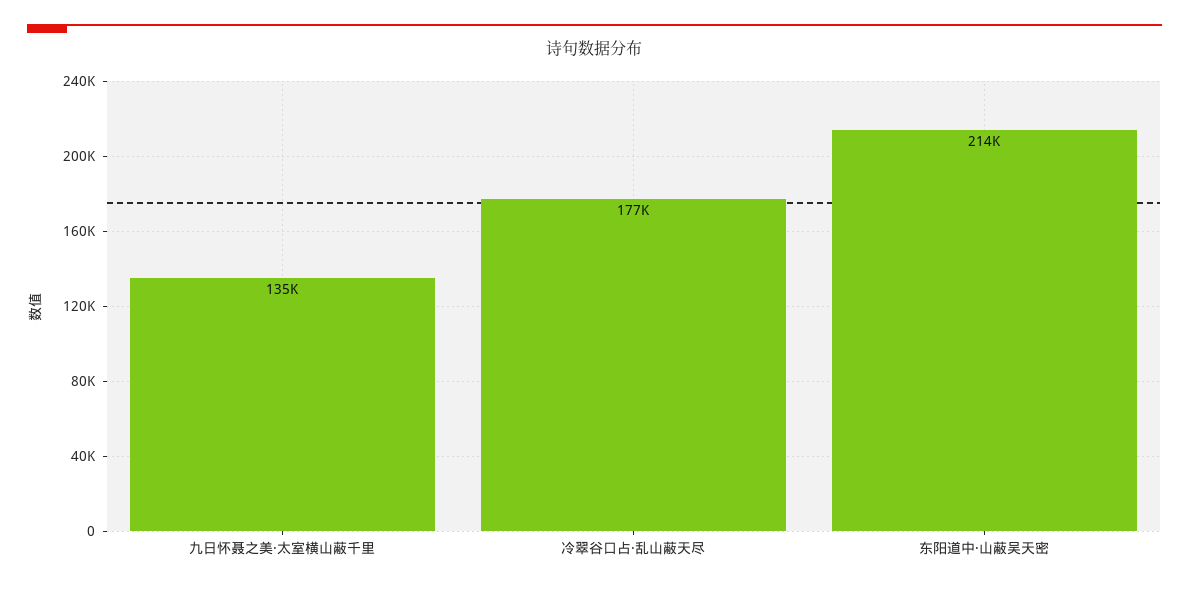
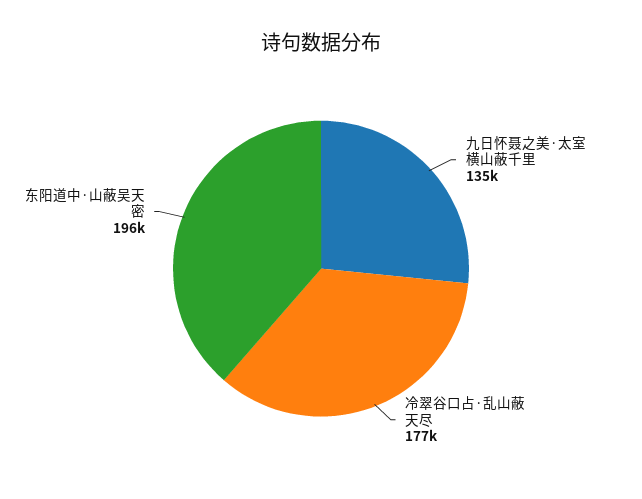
  {
    "九日怀聂之美·太室横山蔽千里": 135000,
    "冷翠谷口占·乱山蔽天尽": 177000,
-   "东阳道中·山蔽吴天密": 214000
+   "东阳道中·山蔽吴天密": 196000
  }

